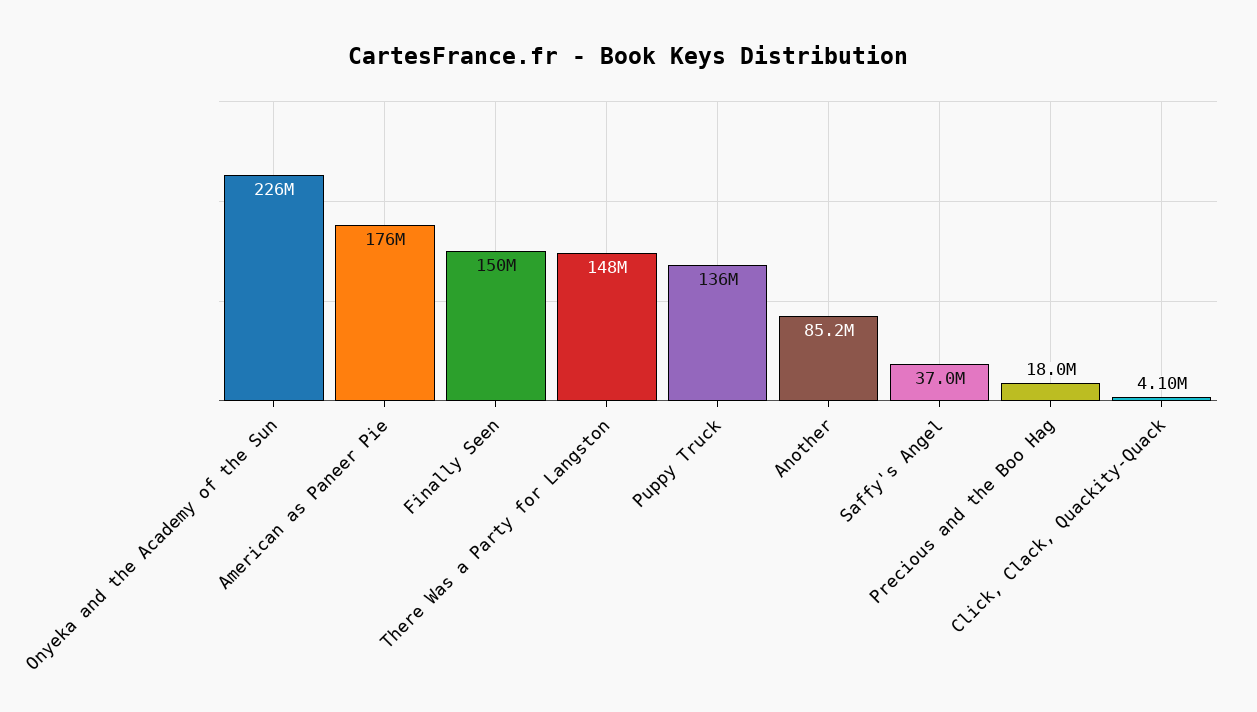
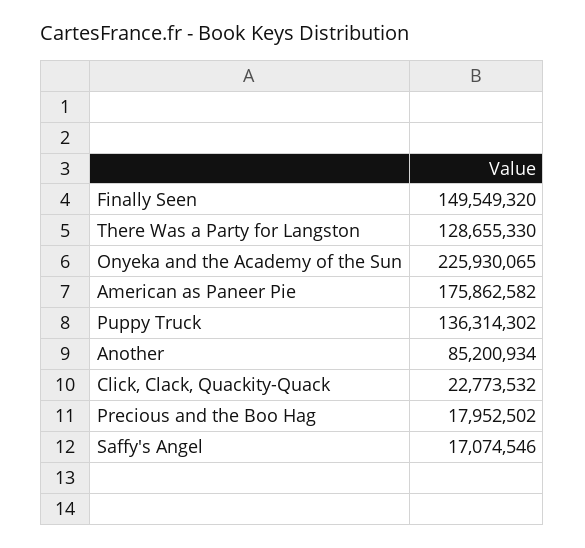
  {
    "Onyeka and the Academy of the Sun": 225930065,
    "American as Paneer Pie": 175862582,
    "Finally Seen": 149549320,
-   "There Was a Party for Langston": 148000000,
+   "There Was a Party for Langston": 128655330,
    "Puppy Truck": 136314302,
    "Another": 85200934,
-   "Saffy's Angel": 37000000,
+   "Saffy's Angel": 17074546,
    "Precious and the Boo Hag": 17952502,
-   "Click, Clack, Quackity-Quack": 4100000
+   "Click, Clack, Quackity-Quack": 22773532
  }

